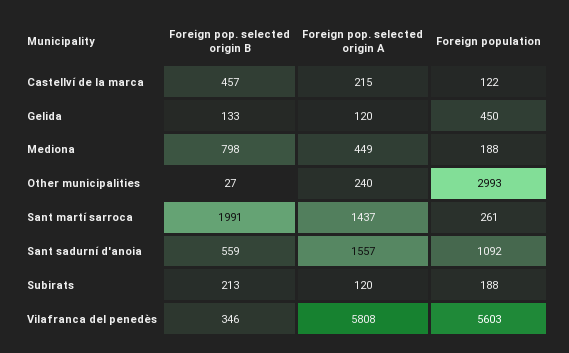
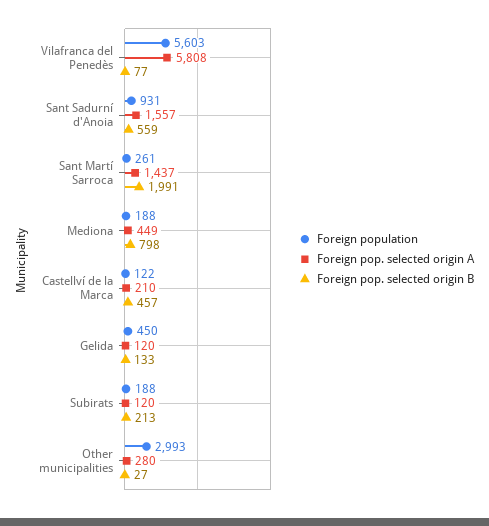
  {
    "Foreign pop. selected origin B": {
      "Castellví de la marca": 457,
      "Gelida": 133,
      "Mediona": 798,
      "Other municipalities": 27,
      "Sant martí sarroca": 1991,
      "Sant sadurní d'anoia": 559,
      "Subirats": 213,
-     "Vilafranca del penedès": 346
+     "Vilafranca del penedès": 77
    },
    "Foreign pop. selected origin A": {
-     "Castellví de la marca": 215,
+     "Castellví de la marca": 210,
      "Gelida": 120,
      "Mediona": 449,
-     "Other municipalities": 240,
+     "Other municipalities": 280,
      "Sant martí sarroca": 1437,
      "Sant sadurní d'anoia": 1557,
      "Subirats": 120,
      "Vilafranca del penedès": 5808
    },
    "Foreign population": {
      "Castellví de la marca": 122,
      "Gelida": 450,
      "Mediona": 188,
      "Other municipalities": 2993,
      "Sant martí sarroca": 261,
-     "Sant sadurní d'anoia": 1092,
+     "Sant sadurní d'anoia": 931,
      "Subirats": 188,
      "Vilafranca del penedès": 5603
    }
  }

